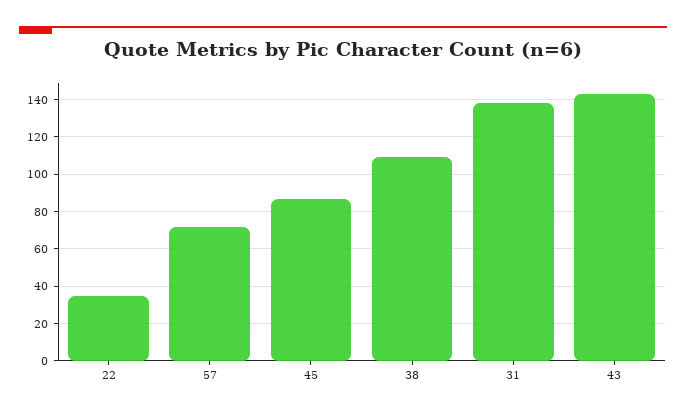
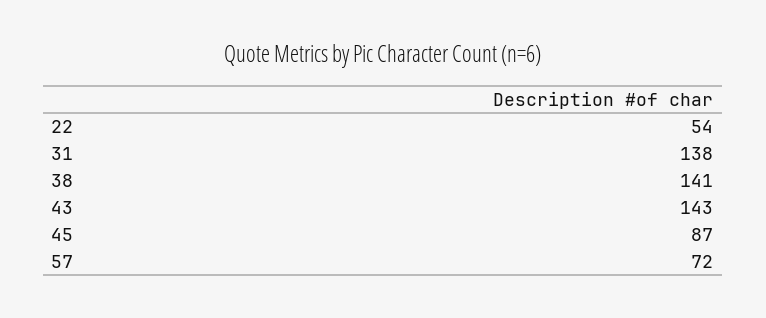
  {
-   "22": 35,
+   "22": 54,
    "57": 72,
    "45": 87,
-   "38": 110,
+   "38": 141,
    "31": 138,
    "43": 143
  }

